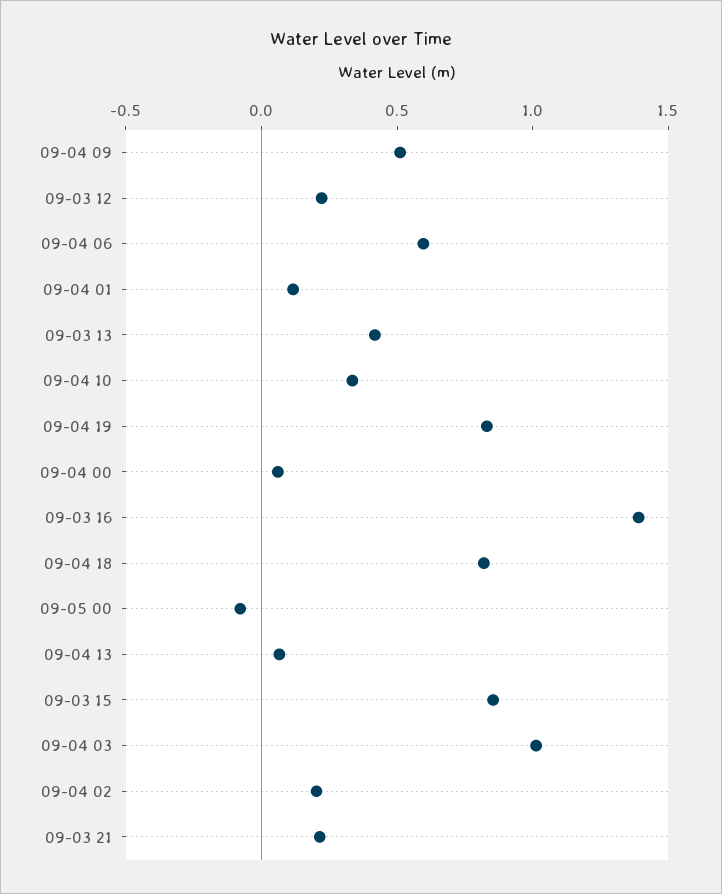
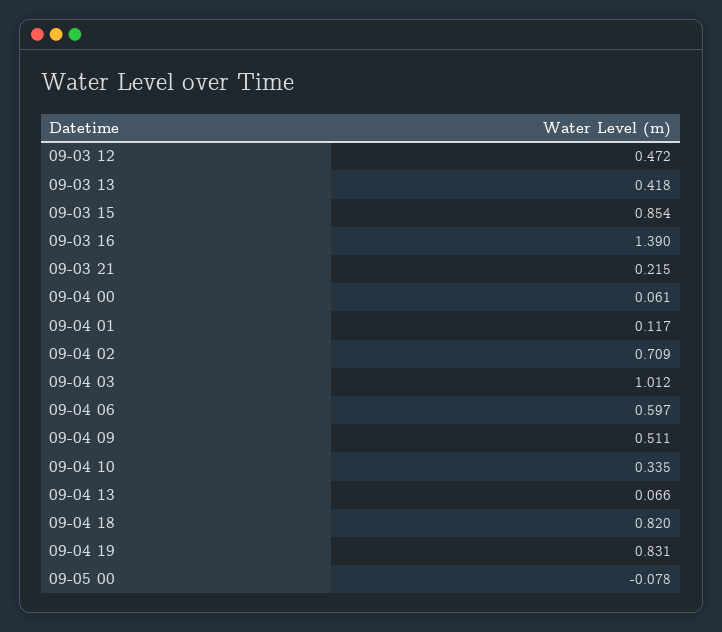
  {
    "09-04 09": 0.511,
-   "09-03 12": 0.2,
+   "09-03 12": 0.472,
    "09-04 06": 0.597,
    "09-04 01": 0.117,
    "09-03 13": 0.418,
    "09-04 10": 0.335,
    "09-04 19": 0.831,
    "09-04 00": 0.061,
    "09-03 16": 1.39,
    "09-04 18": 0.82,
    "09-05 00": -0.078,
    "09-04 13": 0.066,
    "09-03 15": 0.854,
    "09-04 03": 1.012,
-   "09-04 02": 0.2,
+   "09-04 02": 0.709,
    "09-03 21": 0.215
  }

